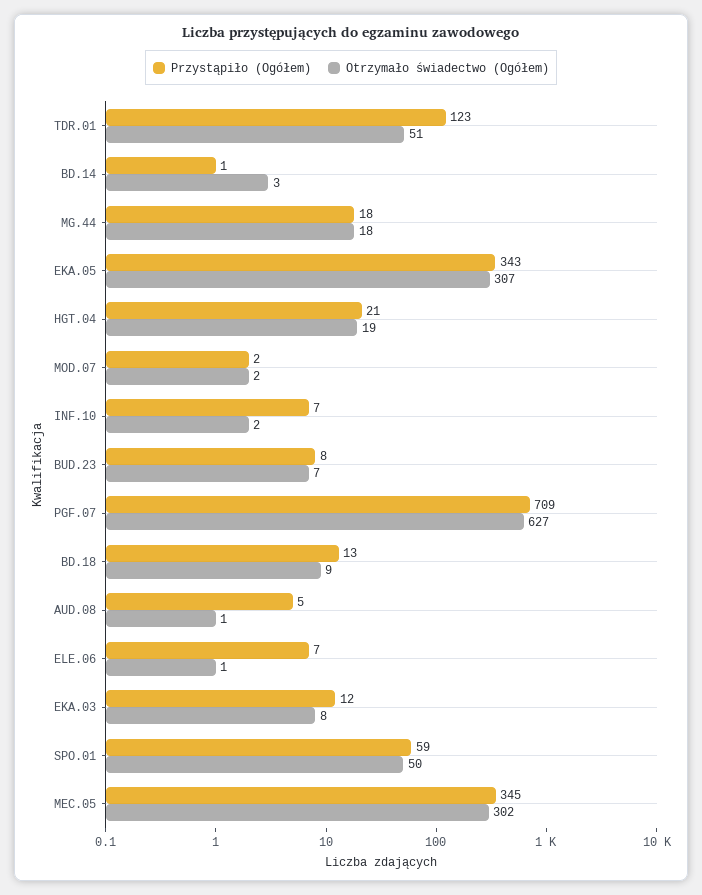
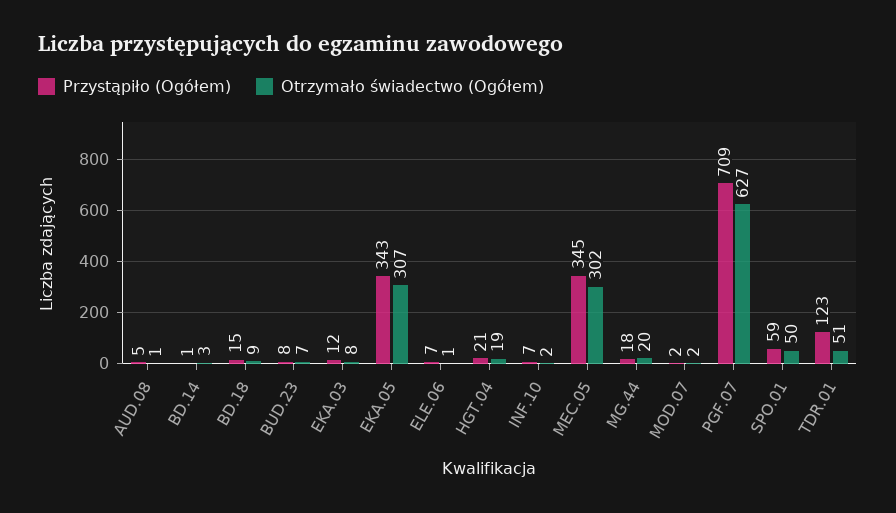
  {
    "Przystąpiło (Ogółem)": {
      "TDR.01": 123,
      "BD.14": 1,
      "MG.44": 18,
      "EKA.05": 343,
      "HGT.04": 21,
      "MOD.07": 2,
      "INF.10": 7,
      "BUD.23": 8,
      "PGF.07": 709,
-     "BD.18": 13,
+     "BD.18": 15,
      "AUD.08": 5,
      "ELE.06": 7,
      "EKA.03": 12,
      "SPO.01": 59,
      "MEC.05": 345
    },
    "Otrzymało świadectwo (Ogółem)": {
      "TDR.01": 51,
      "BD.14": 3,
-     "MG.44": 18,
+     "MG.44": 20,
      "EKA.05": 307,
      "HGT.04": 19,
      "MOD.07": 2,
      "INF.10": 2,
      "BUD.23": 7,
      "PGF.07": 627,
      "BD.18": 9,
      "AUD.08": 1,
      "ELE.06": 1,
      "EKA.03": 8,
      "SPO.01": 50,
      "MEC.05": 302
    }
  }

